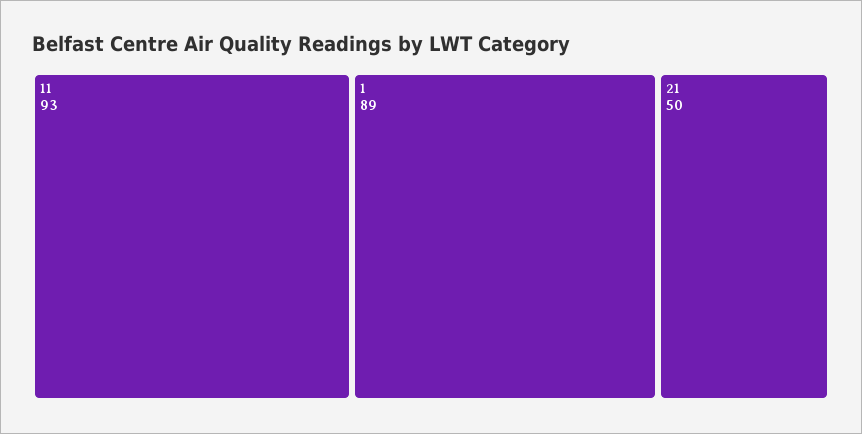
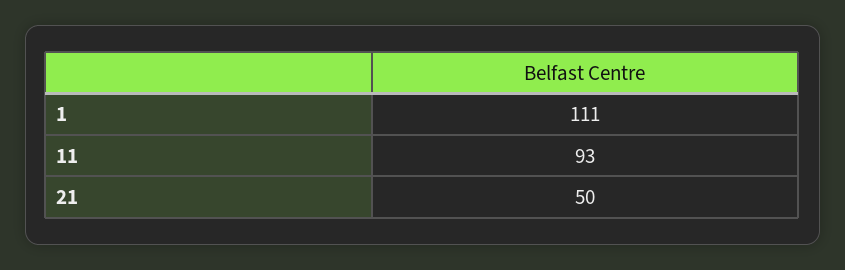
  {
    "11": 93,
-   "1": 89,
+   "1": 111,
    "21": 50
  }

